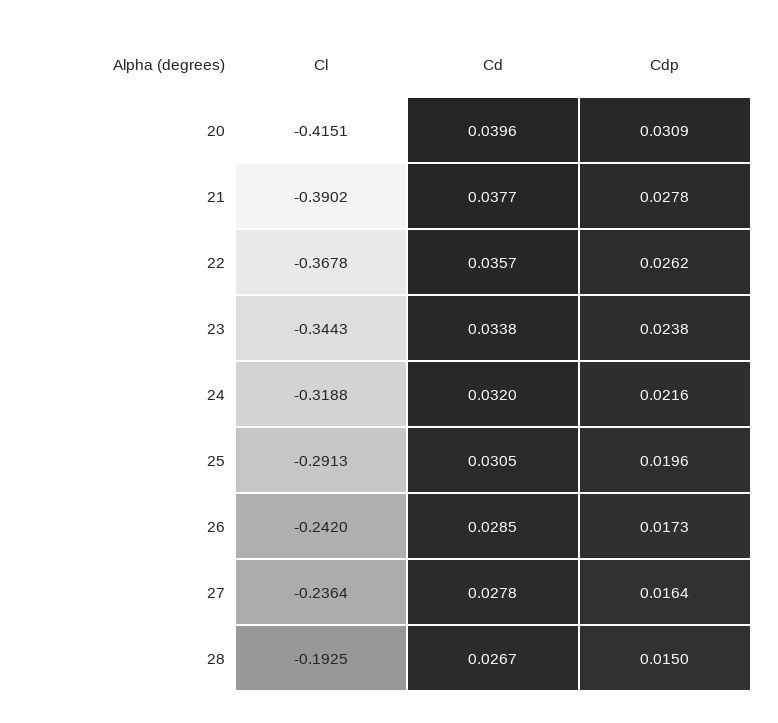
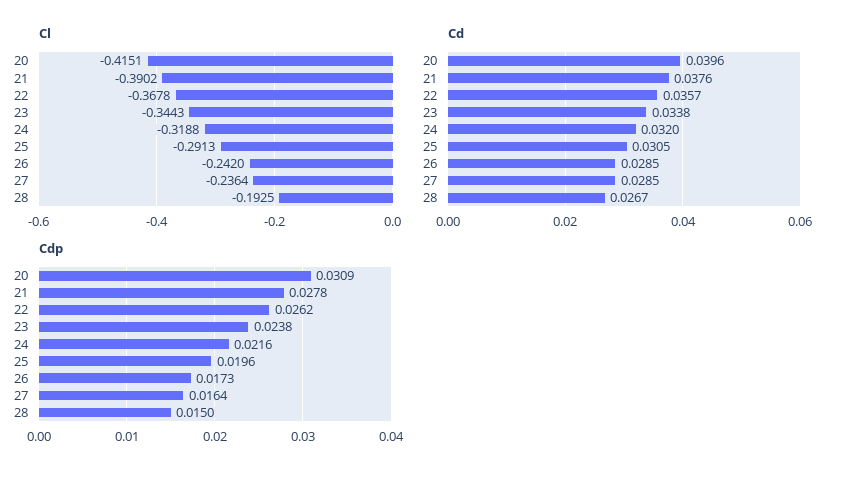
  {
    "Cl": {
      "20": -0.4151,
      "21": -0.3902,
      "22": -0.3678,
      "23": -0.3443,
      "24": -0.3188,
      "25": -0.2913,
      "26": -0.242,
      "27": -0.2364,
      "28": -0.1925
    },
    "Cd": {
      "20": 0.0396,
-     "21": 0.0377,
+     "21": 0.0376,
      "22": 0.0357,
      "23": 0.0338,
      "24": 0.032,
      "25": 0.0305,
      "26": 0.0285,
-     "27": 0.0278,
+     "27": 0.0285,
      "28": 0.0267
    },
    "Cdp": {
      "20": 0.0309,
      "21": 0.0278,
      "22": 0.0262,
      "23": 0.0238,
      "24": 0.0216,
      "25": 0.0196,
      "26": 0.0173,
      "27": 0.0164,
      "28": 0.015
    }
  }

